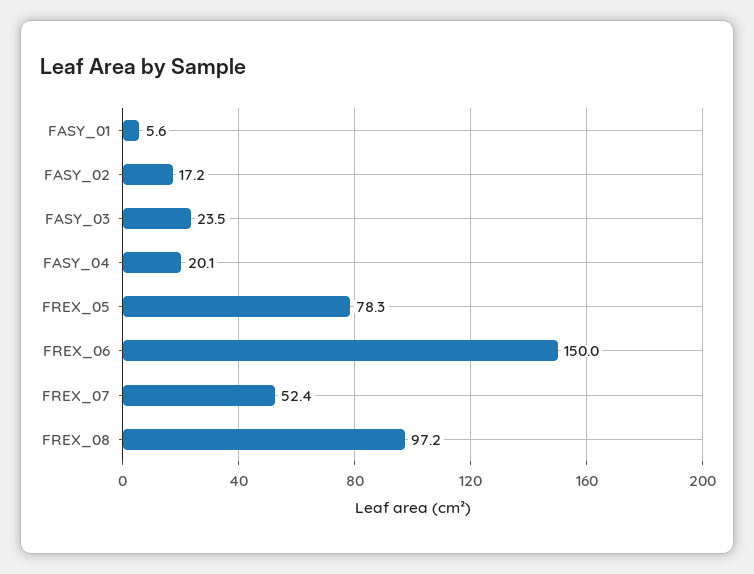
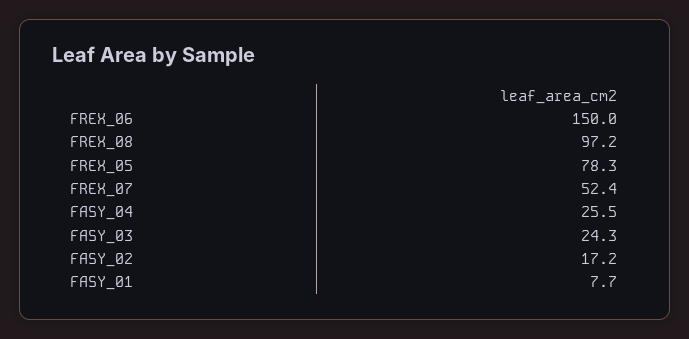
  {
-   "FASY_01": 5.6,
+   "FASY_01": 7.7,
    "FASY_02": 17.2,
-   "FASY_03": 23.5,
+   "FASY_03": 24.3,
-   "FASY_04": 20.1,
+   "FASY_04": 25.5,
    "FREX_05": 78.3,
    "FREX_06": 150,
    "FREX_07": 52.4,
    "FREX_08": 97.2
  }

